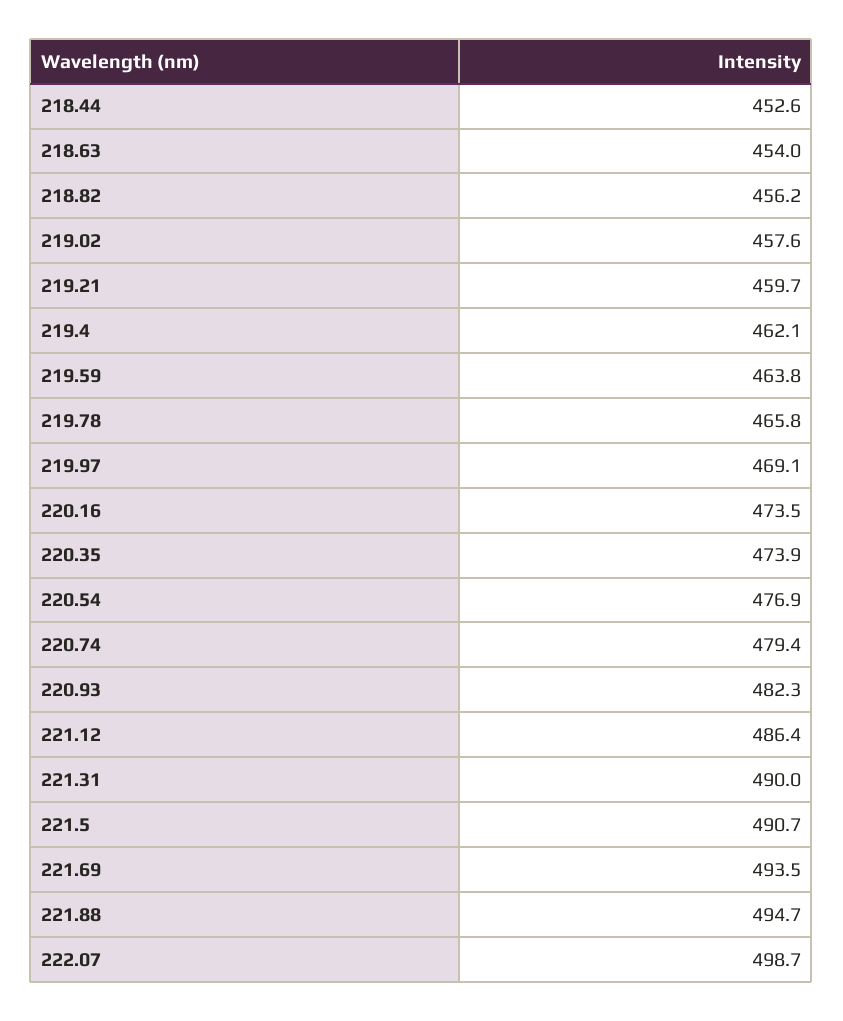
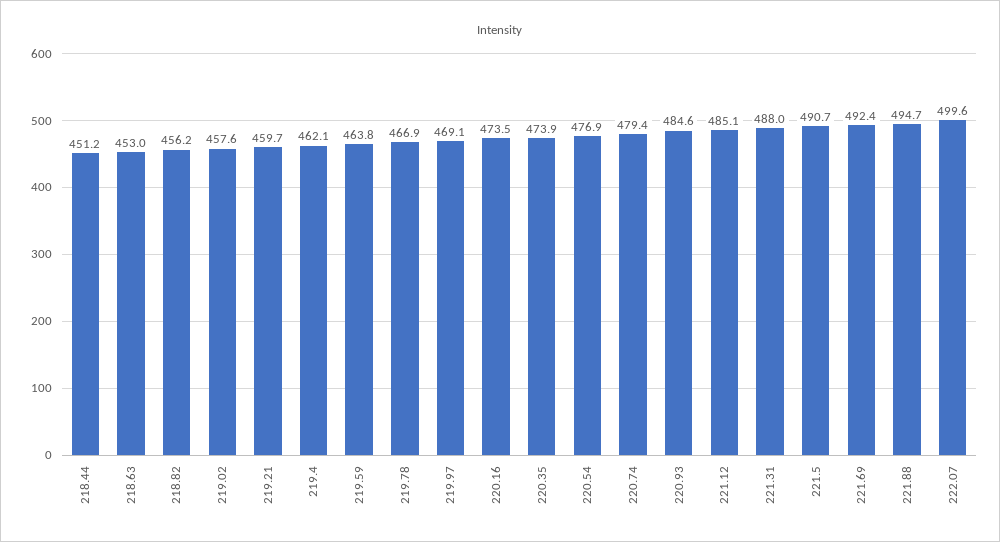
  {
-   "218.44": 452.6,
+   "218.44": 451.2,
-   "218.63": 454,
+   "218.63": 453,
    "218.82": 456.2,
    "219.02": 457.6,
    "219.21": 459.7,
    "219.4": 462.1,
    "219.59": 463.8,
-   "219.78": 465.8,
+   "219.78": 466.9,
    "219.97": 469.1,
    "220.16": 473.5,
    "220.35": 473.9,
    "220.54": 476.9,
    "220.74": 479.4,
-   "220.93": 482.3,
+   "220.93": 484.6,
-   "221.12": 486.4,
+   "221.12": 485.1,
-   "221.31": 490,
+   "221.31": 488,
    "221.5": 490.7,
-   "221.69": 493.5,
+   "221.69": 492.4,
    "221.88": 494.7,
-   "222.07": 498.7
+   "222.07": 499.6
  }

